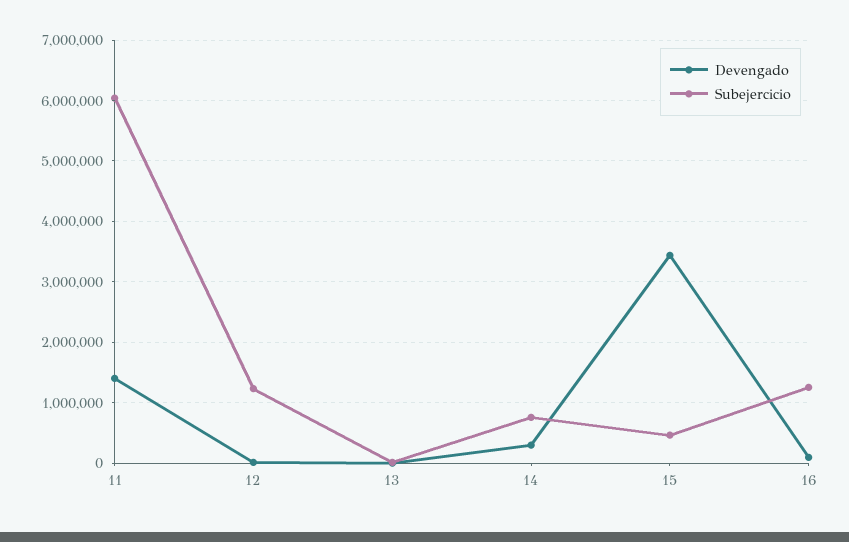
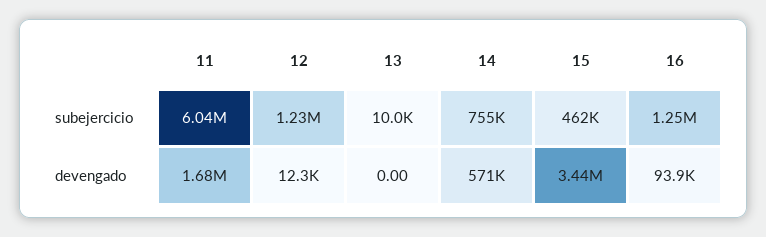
  {
    "Devengado": {
-     "11": 1400000,
+     "11": 1680000,
      "12": 12300,
      "13": 0,
-     "14": 300000,
+     "14": 571000,
      "15": 3440000,
      "16": 93900
    },
    "Subejercicio": {
      "11": 6040000,
      "12": 1230000,
      "13": 10000,
      "14": 755000,
      "15": 462000,
      "16": 1250000
    }
  }

